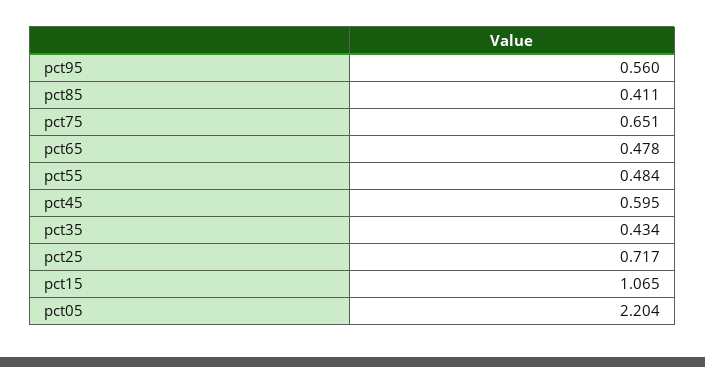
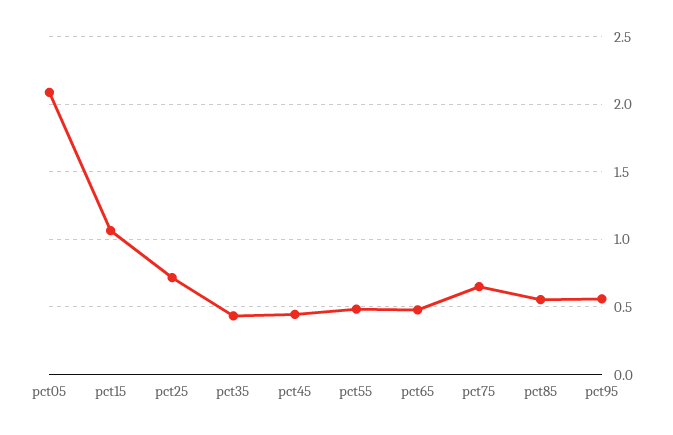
  {
    "pct95": 0.56,
-   "pct85": 0.411,
+   "pct85": 0.55,
    "pct75": 0.651,
    "pct65": 0.478,
    "pct55": 0.484,
-   "pct45": 0.595,
+   "pct45": 0.45,
    "pct35": 0.434,
    "pct25": 0.717,
    "pct15": 1.065,
-   "pct05": 2.204
+   "pct05": 2.1
  }

